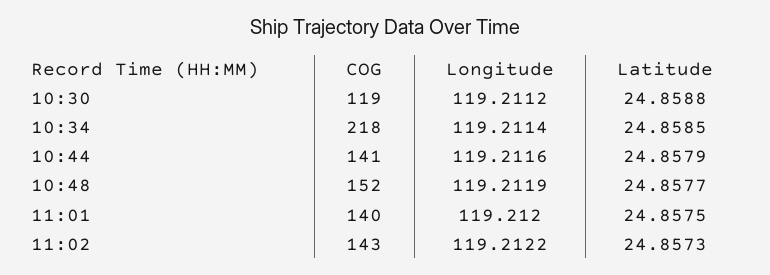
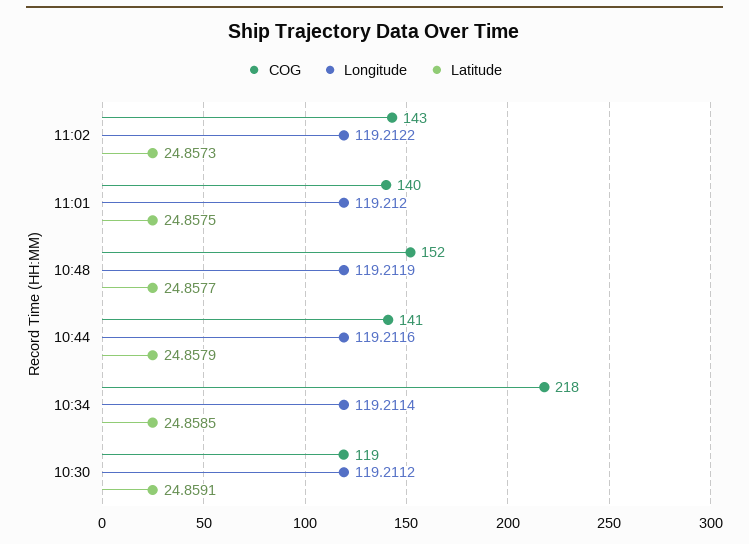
  {
    "COG": {
      "10:30": 119,
      "10:34": 218,
      "10:44": 141,
      "10:48": 152,
      "11:01": 140,
      "11:02": 143
    },
    "Longitude": {
      "10:30": 119.2112,
      "10:34": 119.2114,
      "10:44": 119.2116,
      "10:48": 119.2119,
      "11:01": 119.212,
      "11:02": 119.2122
    },
    "Latitude": {
-     "10:30": 24.8588,
+     "10:30": 24.8591,
      "10:34": 24.8585,
      "10:44": 24.8579,
      "10:48": 24.8577,
      "11:01": 24.8575,
      "11:02": 24.8573
    }
  }

